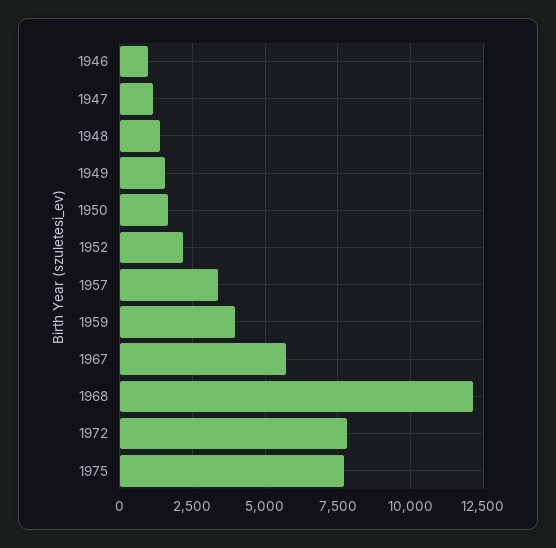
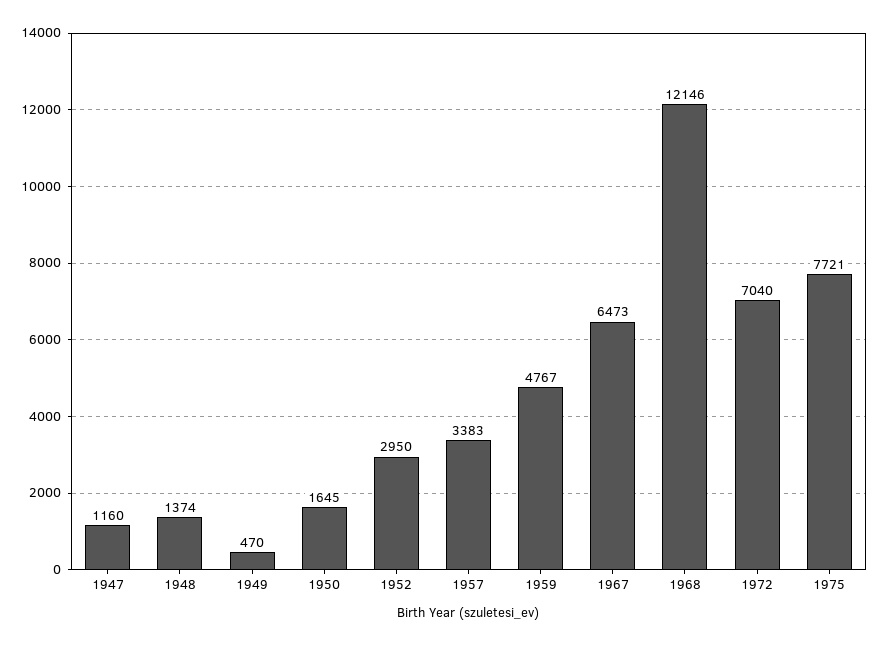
  {
-   "1946": 1000,
    "1947": 1160,
    "1948": 1374,
-   "1949": 1500,
+   "1949": 470,
    "1950": 1645,
-   "1952": 2250,
+   "1952": 2950,
    "1957": 3383,
-   "1959": 4000,
+   "1959": 4767,
-   "1967": 5750,
+   "1967": 6473,
    "1968": 12146,
-   "1972": 7750,
+   "1972": 7040,
    "1975": 7721
  }

